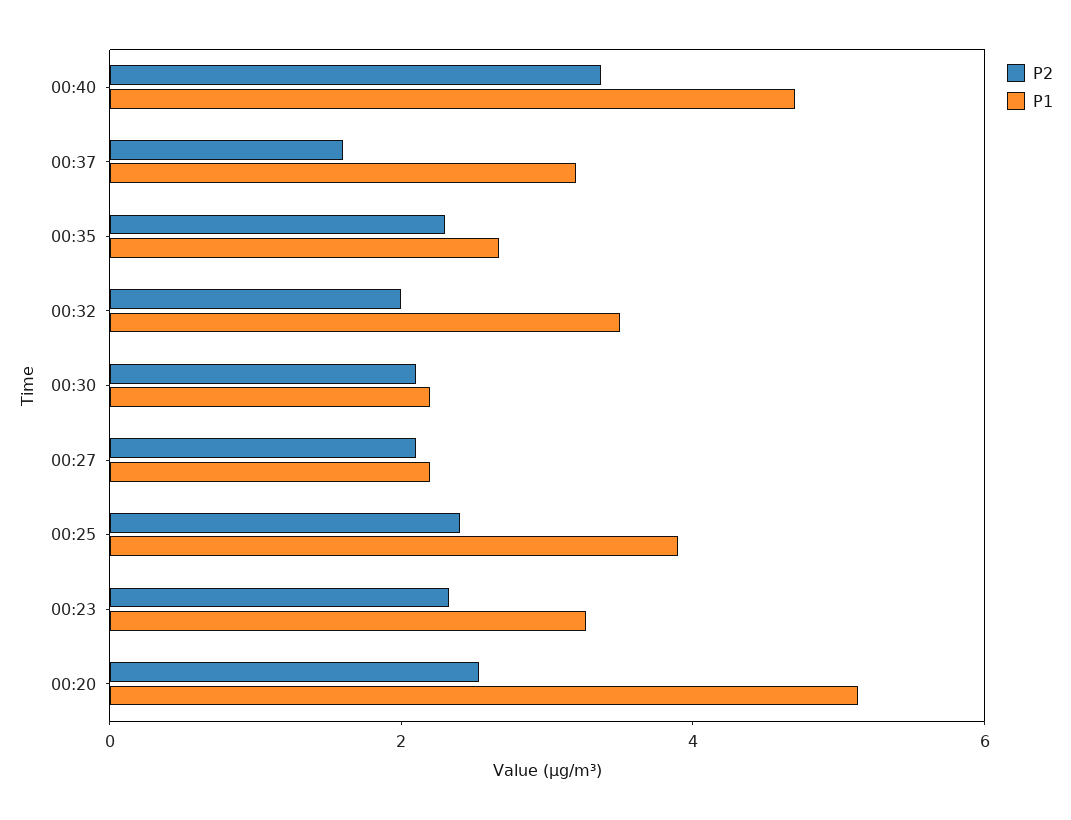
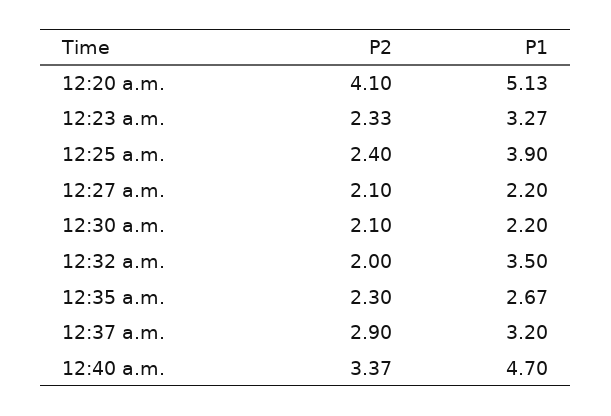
  {
    "P2": {
      "00:40": 3.37,
-     "00:37": 1.5,
+     "00:37": 2.9,
      "00:35": 2.3,
      "00:32": 2,
      "00:30": 2.1,
      "00:27": 2.1,
      "00:25": 2.4,
      "00:23": 2.33,
-     "00:20": 2.5
+     "00:20": 4.1
    },
    "P1": {
      "00:40": 4.7,
      "00:37": 3.2,
      "00:35": 2.67,
      "00:32": 3.5,
      "00:30": 2.2,
      "00:27": 2.2,
      "00:25": 3.9,
      "00:23": 3.27,
      "00:20": 5.13
    }
  }

